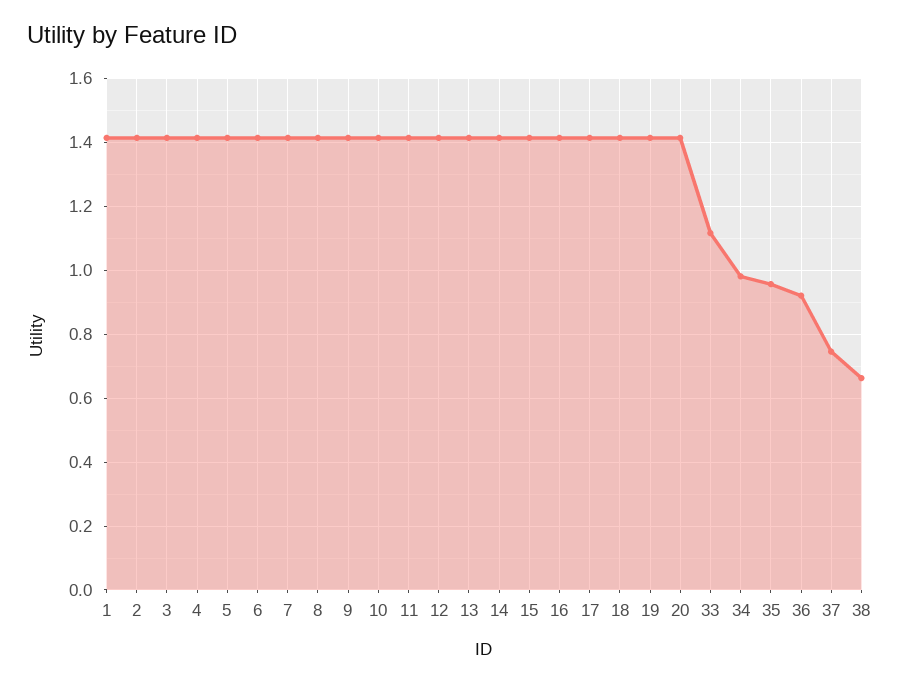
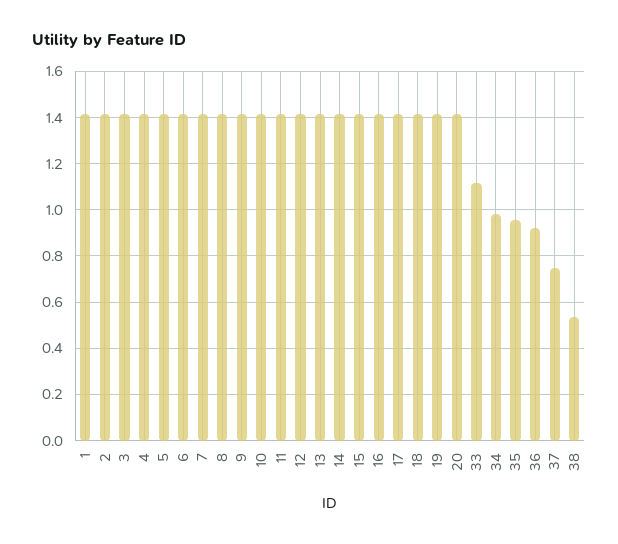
  {
    "1": 1.42,
    "2": 1.42,
    "3": 1.42,
    "4": 1.42,
    "5": 1.42,
    "6": 1.42,
    "7": 1.42,
    "8": 1.42,
    "9": 1.42,
    "10": 1.42,
    "11": 1.42,
    "12": 1.42,
    "13": 1.42,
    "14": 1.42,
    "15": 1.42,
    "16": 1.42,
    "17": 1.42,
    "18": 1.42,
    "19": 1.42,
    "20": 1.42,
    "33": 1.12,
    "34": 0.98,
    "35": 0.96,
    "36": 0.92,
    "37": 0.74,
-   "38": 0.66
+   "38": 0.55
  }

